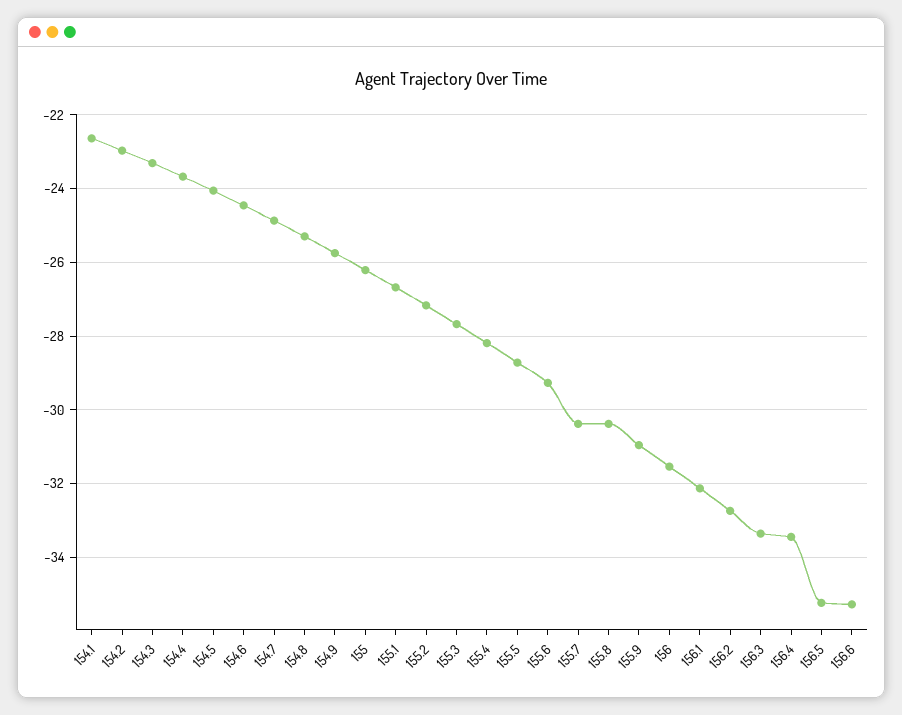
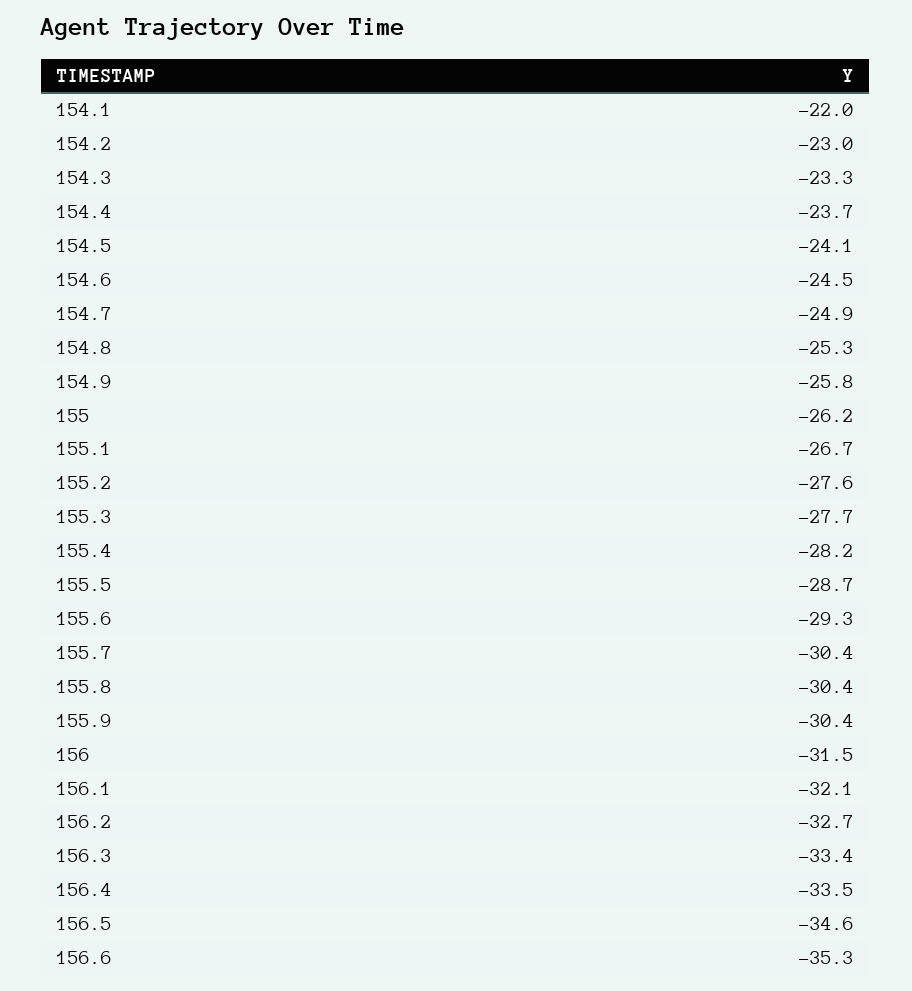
  {
-   "154.1": -22.6,
+   "154.1": -22,
    "154.2": -23,
    "154.3": -23.3,
    "154.4": -23.7,
    "154.5": -24.1,
    "154.6": -24.5,
    "154.7": -24.9,
    "154.8": -25.3,
    "154.9": -25.8,
    "155": -26.2,
    "155.1": -26.7,
-   "155.2": -27.2,
+   "155.2": -27.6,
    "155.3": -27.7,
    "155.4": -28.2,
    "155.5": -28.7,
    "155.6": -29.3,
    "155.7": -30.4,
    "155.8": -30.4,
-   "155.9": -31,
+   "155.9": -30.4,
    "156": -31.5,
    "156.1": -32.1,
    "156.2": -32.7,
    "156.3": -33.4,
    "156.4": -33.5,
-   "156.5": -35.2,
+   "156.5": -34.6,
    "156.6": -35.3
  }

